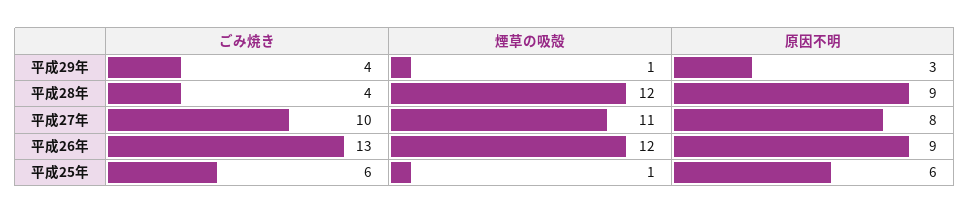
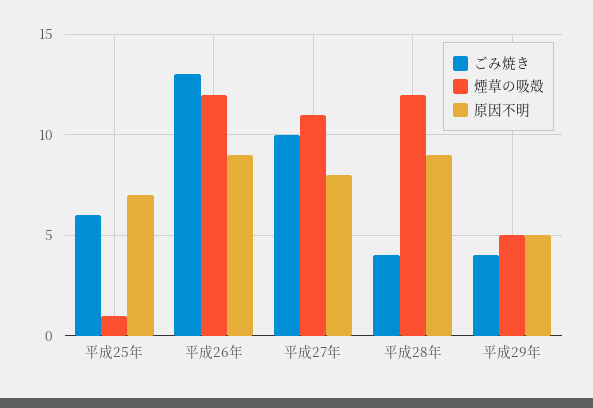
  {
    "ごみ焼き": {
      "平成29年": 4,
      "平成28年": 4,
      "平成27年": 10,
      "平成26年": 13,
      "平成25年": 6
    },
    "煙草の吸殻": {
-     "平成29年": 1,
+     "平成29年": 5,
      "平成28年": 12,
      "平成27年": 11,
      "平成26年": 12,
      "平成25年": 1
    },
    "原因不明": {
-     "平成29年": 3,
+     "平成29年": 5,
      "平成28年": 9,
      "平成27年": 8,
      "平成26年": 9,
-     "平成25年": 6
+     "平成25年": 7
    }
  }

